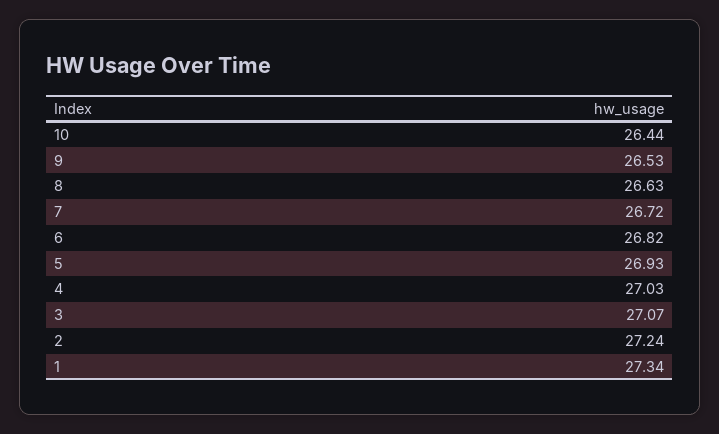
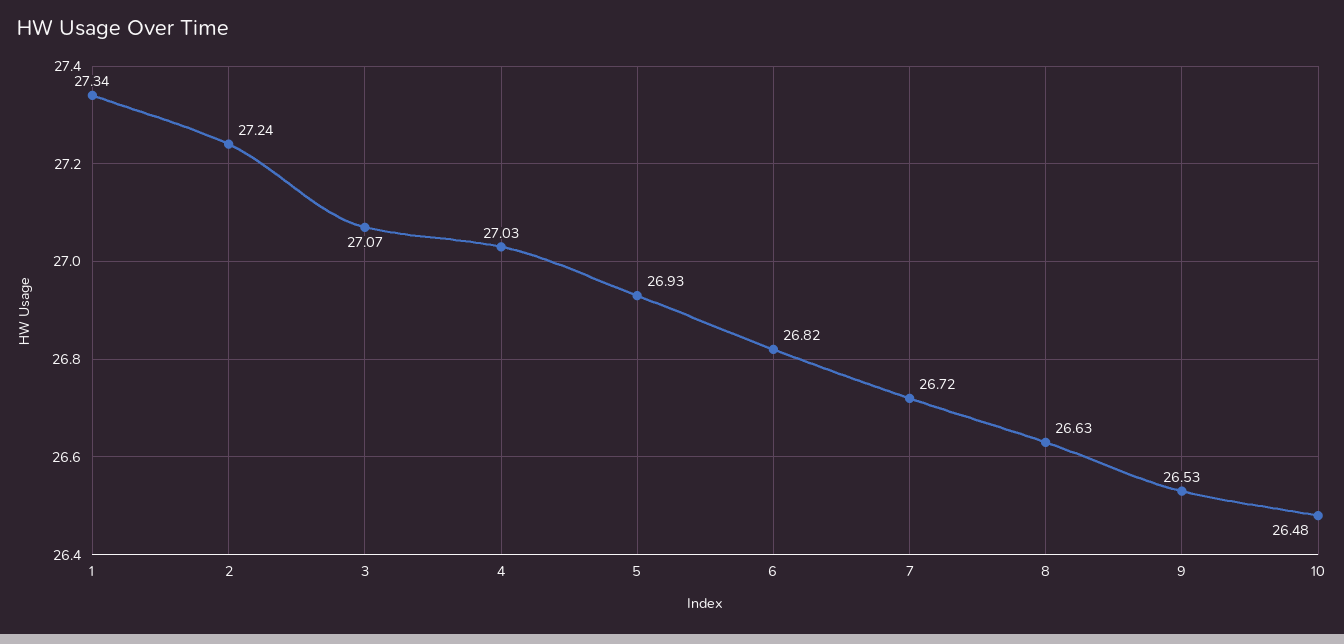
  {
-   "10": 26.44,
+   "10": 26.48,
    "9": 26.53,
    "8": 26.63,
    "7": 26.72,
    "6": 26.82,
    "5": 26.93,
    "4": 27.03,
    "3": 27.07,
    "2": 27.24,
    "1": 27.34
  }

